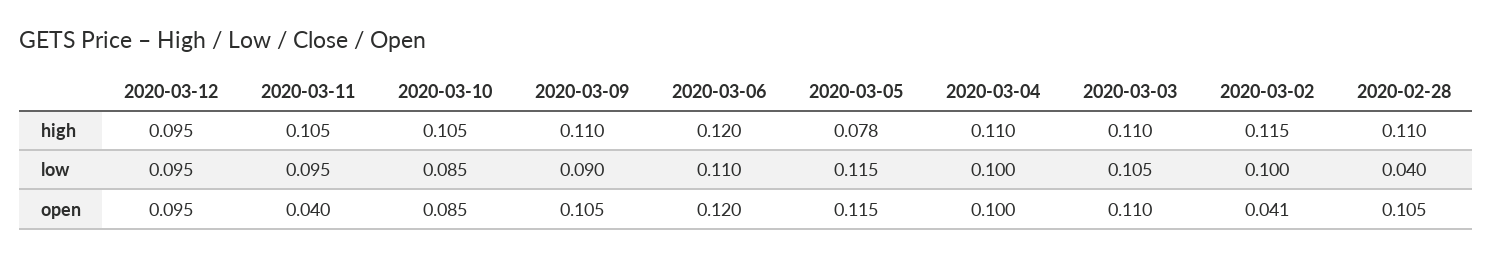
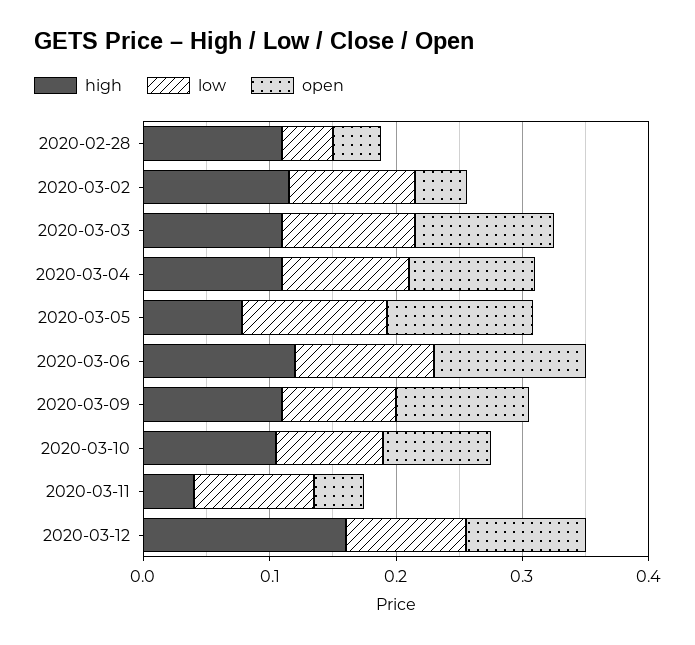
  {
    "high": {
-     "2020-03-12": 0.095,
+     "2020-03-12": 0.16,
-     "2020-03-11": 0.105,
+     "2020-03-11": 0.04,
      "2020-03-10": 0.105,
      "2020-03-09": 0.11,
      "2020-03-06": 0.12,
      "2020-03-05": 0.078,
      "2020-03-04": 0.11,
      "2020-03-03": 0.11,
      "2020-03-02": 0.115,
      "2020-02-28": 0.11
    },
    "low": {
      "2020-03-12": 0.095,
      "2020-03-11": 0.095,
      "2020-03-10": 0.085,
      "2020-03-09": 0.09,
      "2020-03-06": 0.11,
      "2020-03-05": 0.115,
      "2020-03-04": 0.1,
      "2020-03-03": 0.105,
      "2020-03-02": 0.1,
      "2020-02-28": 0.04
    },
    "open": {
      "2020-03-12": 0.095,
      "2020-03-11": 0.04,
      "2020-03-10": 0.085,
      "2020-03-09": 0.105,
      "2020-03-06": 0.12,
      "2020-03-05": 0.115,
      "2020-03-04": 0.1,
      "2020-03-03": 0.11,
      "2020-03-02": 0.041,
-     "2020-02-28": 0.105
+     "2020-02-28": 0.04
    }
  }

